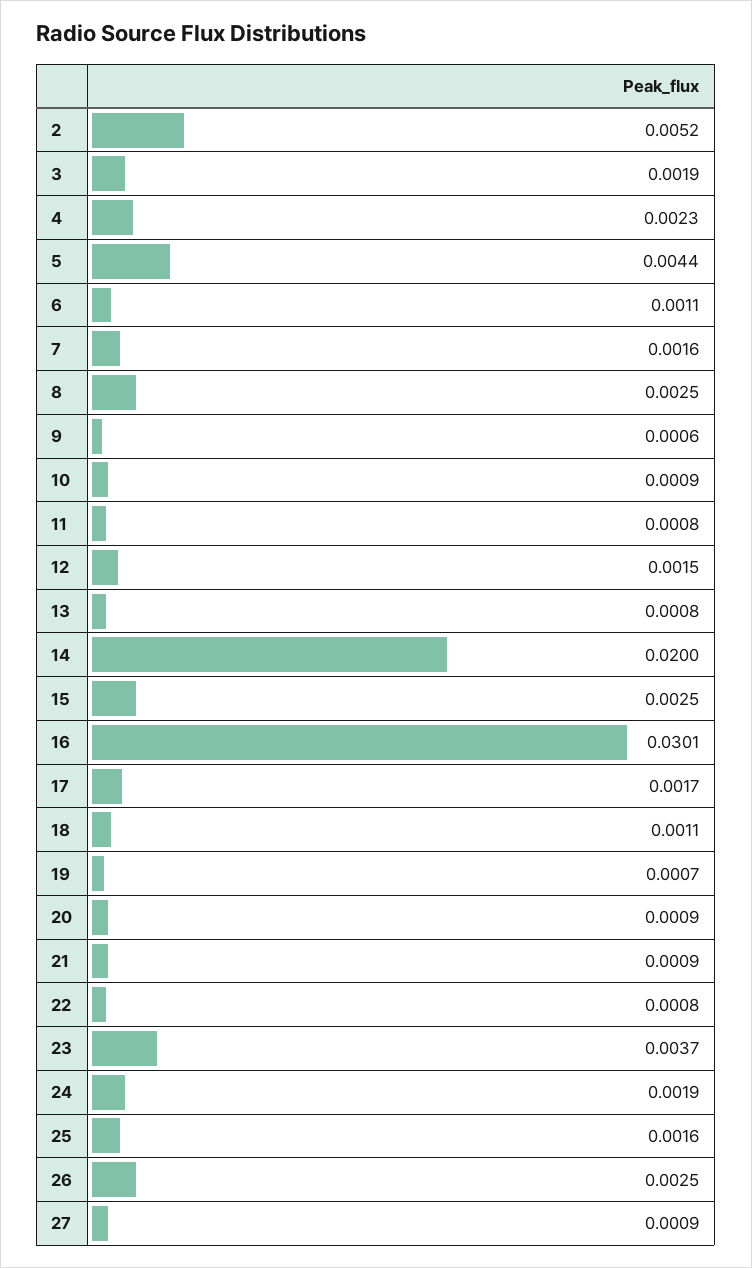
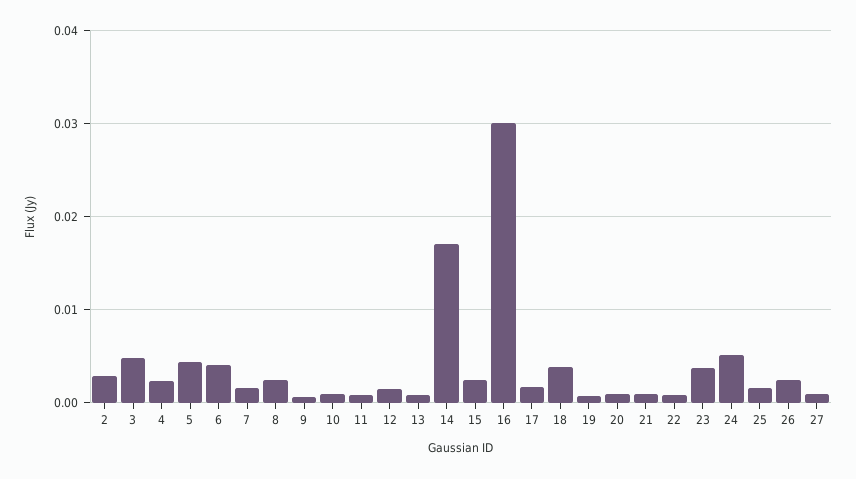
  {
-   "2": 0.0052,
+   "2": 0.003,
-   "3": 0.0019,
+   "3": 0.005,
    "4": 0.0023,
    "5": 0.0044,
-   "6": 0.0011,
+   "6": 0.004,
    "7": 0.0016,
    "8": 0.0025,
    "9": 0.0006,
    "10": 0.0009,
    "11": 0.0008,
    "12": 0.0015,
    "13": 0.0008,
-   "14": 0.02,
+   "14": 0.017,
    "15": 0.0025,
    "16": 0.0301,
    "17": 0.0017,
-   "18": 0.0011,
+   "18": 0.004,
    "19": 0.0007,
    "20": 0.0009,
    "21": 0.0009,
    "22": 0.0008,
    "23": 0.0037,
-   "24": 0.0019,
+   "24": 0.005,
    "25": 0.0016,
    "26": 0.0025,
    "27": 0.0009
  }

